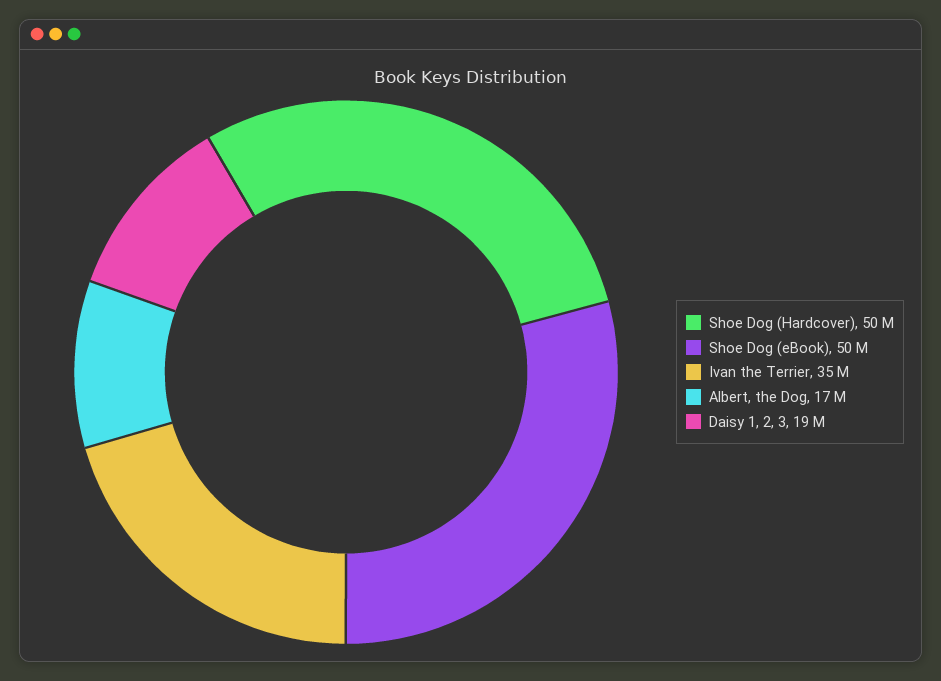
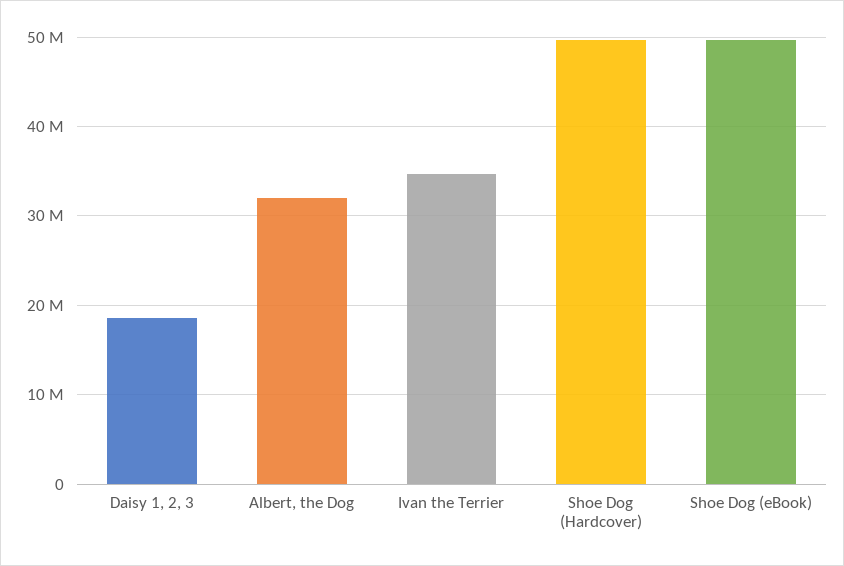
  {
    "Shoe Dog (Hardcover)": 50000000,
    "Shoe Dog (eBook)": 50000000,
    "Ivan the Terrier": 35000000,
-   "Albert, the Dog": 17000000,
+   "Albert, the Dog": 32000000,
    "Daisy 1, 2, 3": 19000000
  }

